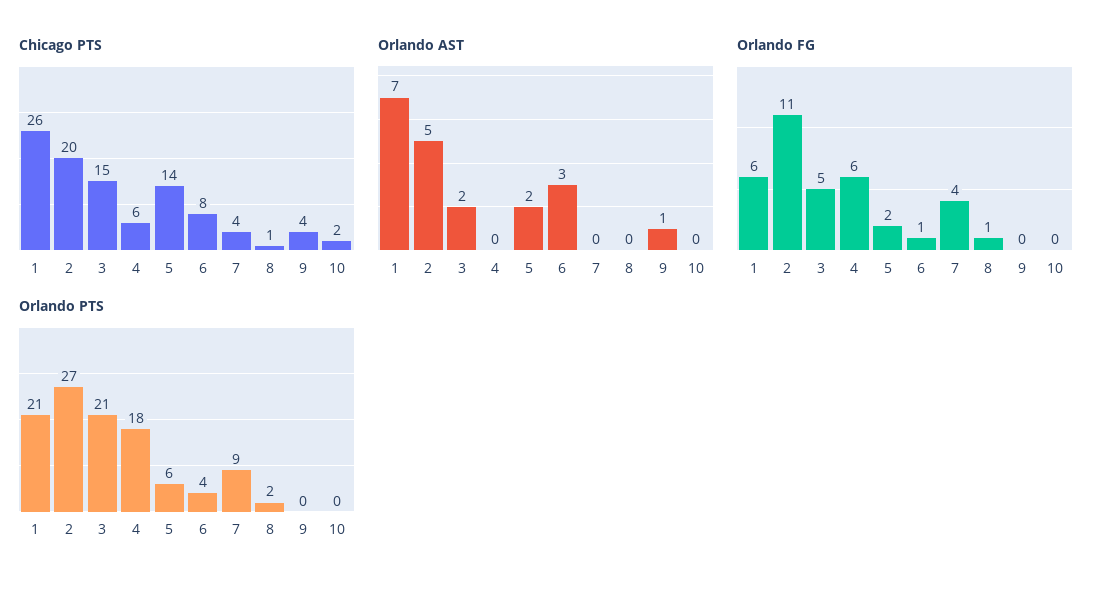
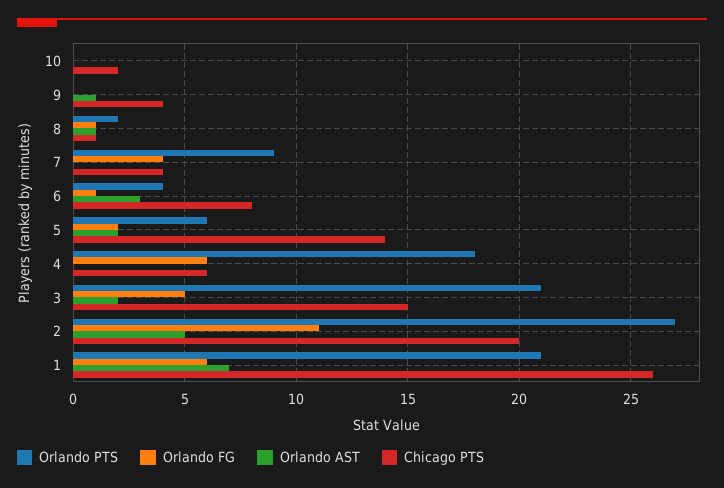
  {
    "Chicago PTS": {
      "1": 26,
      "2": 20,
      "3": 15,
      "4": 6,
      "5": 14,
      "6": 8,
      "7": 4,
      "8": 1,
      "9": 4,
      "10": 2
    },
    "Orlando AST": {
      "1": 7,
      "2": 5,
      "3": 2,
      "4": 0,
      "5": 2,
      "6": 3,
      "7": 0,
-     "8": 0,
+     "8": 1,
      "9": 1,
      "10": 0
    },
    "Orlando FG": {
      "1": 6,
      "2": 11,
      "3": 5,
      "4": 6,
      "5": 2,
      "6": 1,
      "7": 4,
      "8": 1,
      "9": 0,
      "10": 0
    },
    "Orlando PTS": {
      "1": 21,
      "2": 27,
      "3": 21,
      "4": 18,
      "5": 6,
      "6": 4,
      "7": 9,
      "8": 2,
      "9": 0,
      "10": 0
    }
  }

